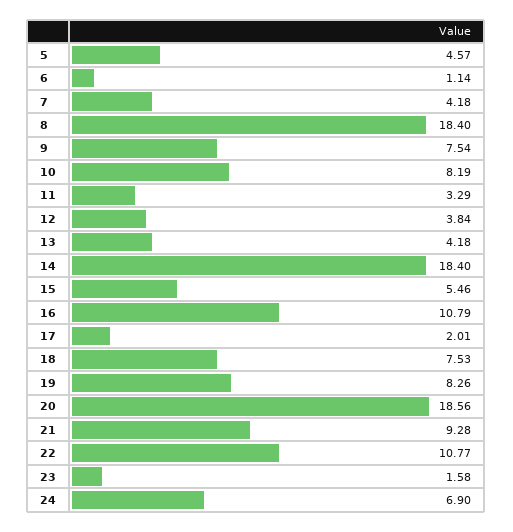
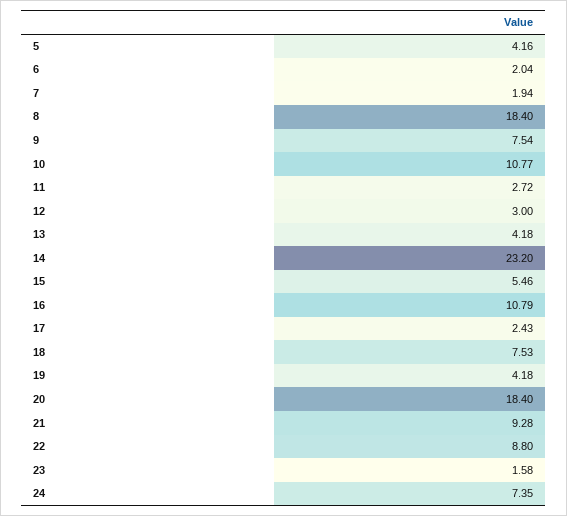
  {
-   "5": 4.57,
+   "5": 4.16,
-   "6": 1.14,
+   "6": 2.04,
-   "7": 4.18,
+   "7": 1.94,
    "8": 18.4,
    "9": 7.54,
-   "10": 8.19,
+   "10": 10.77,
-   "11": 3.29,
+   "11": 2.72,
-   "12": 3.84,
+   "12": 3,
    "13": 4.18,
-   "14": 18.4,
+   "14": 23.2,
    "15": 5.46,
    "16": 10.79,
-   "17": 2.01,
+   "17": 2.43,
    "18": 7.53,
-   "19": 8.26,
+   "19": 4.18,
-   "20": 18.56,
+   "20": 18.4,
    "21": 9.28,
-   "22": 10.77,
+   "22": 8.8,
    "23": 1.58,
-   "24": 6.9
+   "24": 7.35
  }

